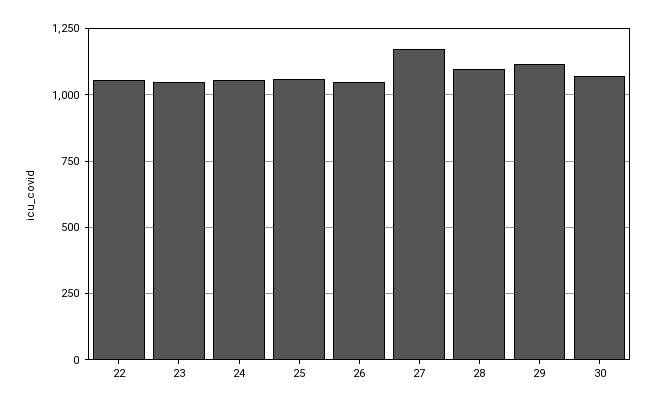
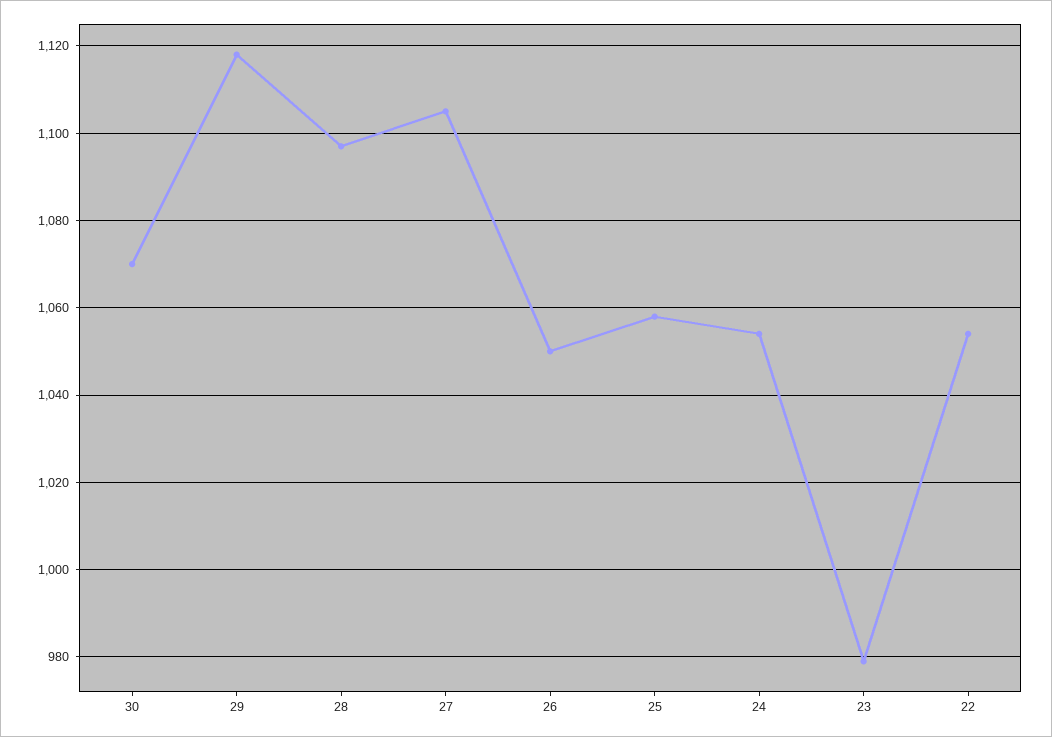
  {
    "22": 1055,
-   "23": 1050,
+   "23": 980,
    "24": 1055,
    "25": 1060,
    "26": 1050,
-   "27": 1175,
+   "27": 1105,
    "28": 1095,
    "29": 1120,
    "30": 1070
  }

